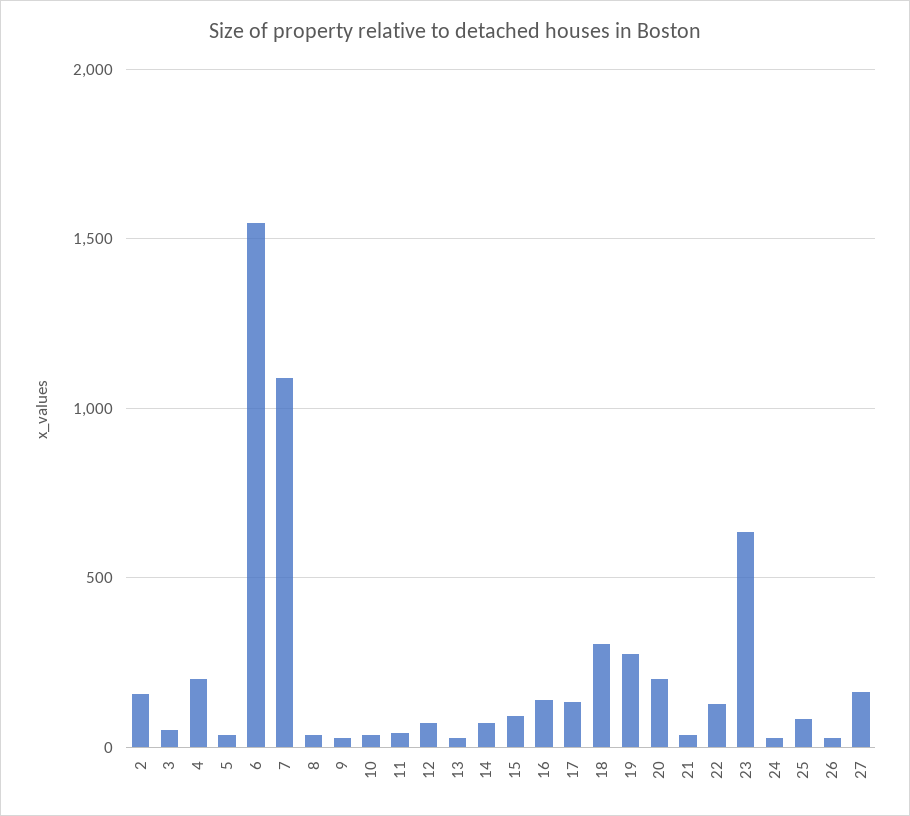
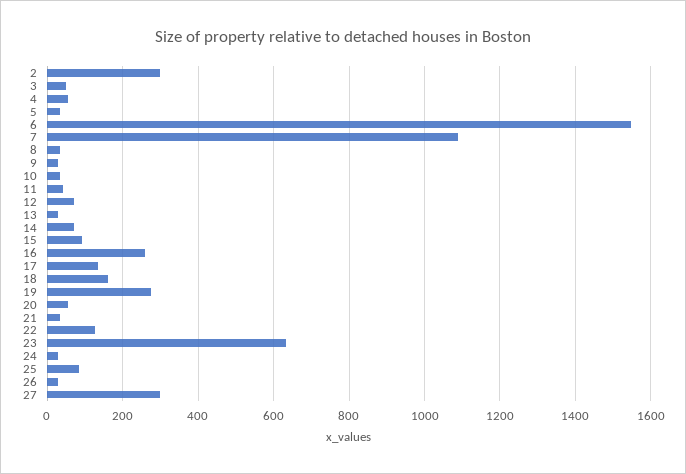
  {
-   "2": 150,
+   "2": 300,
    "3": 40,
-   "4": 200,
+   "4": 60,
    "5": 40,
    "6": 1540,
    "7": 1100,
    "8": 40,
    "9": 20,
    "10": 40,
    "11": 40,
    "12": 80,
    "13": 20,
    "14": 80,
    "15": 100,
-   "16": 150,
+   "16": 260,
    "17": 140,
-   "18": 300,
+   "18": 160,
    "19": 280,
-   "20": 200,
+   "20": 60,
    "21": 40,
    "22": 120,
    "23": 640,
    "24": 20,
    "25": 80,
    "26": 20,
-   "27": 150
+   "27": 300
  }

